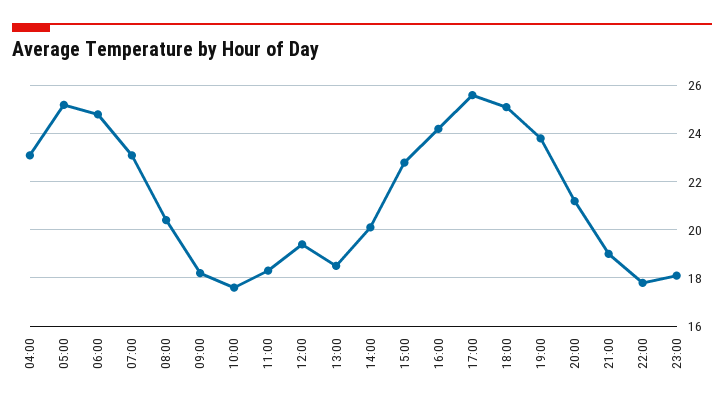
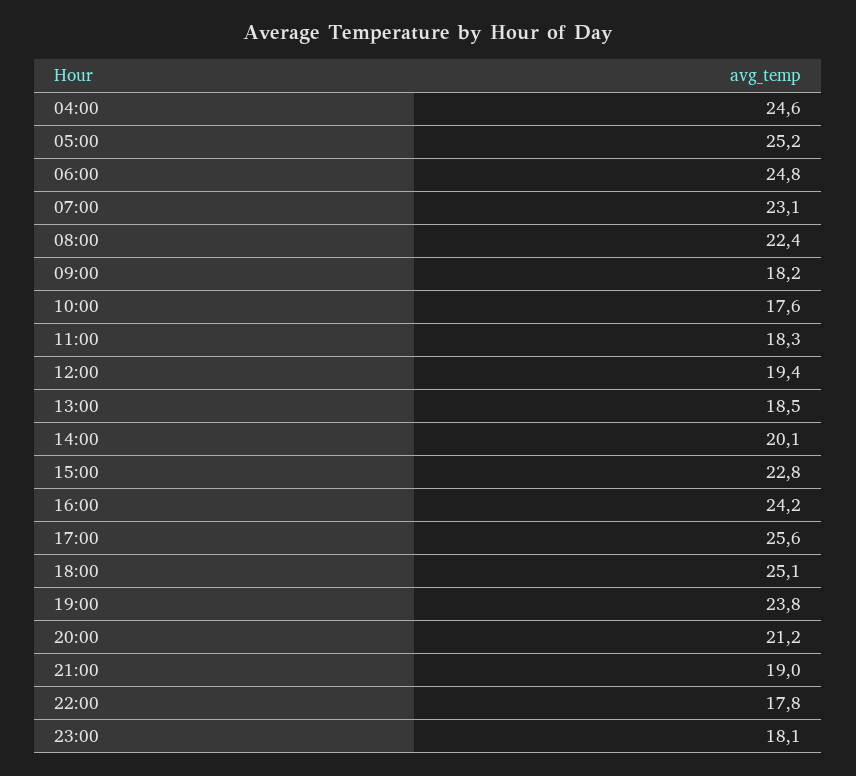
  {
-   "04:00": 23,
+   "04:00": 24.6,
    "05:00": 25.2,
    "06:00": 24.8,
    "07:00": 23.1,
-   "08:00": 20.5,
+   "08:00": 22.4,
    "09:00": 18.2,
    "10:00": 17.6,
    "11:00": 18.3,
    "12:00": 19.4,
    "13:00": 18.5,
    "14:00": 20.1,
    "15:00": 22.8,
    "16:00": 24.2,
    "17:00": 25.6,
    "18:00": 25.1,
    "19:00": 23.8,
    "20:00": 21.2,
    "21:00": 19,
    "22:00": 17.8,
    "23:00": 18.1
  }

